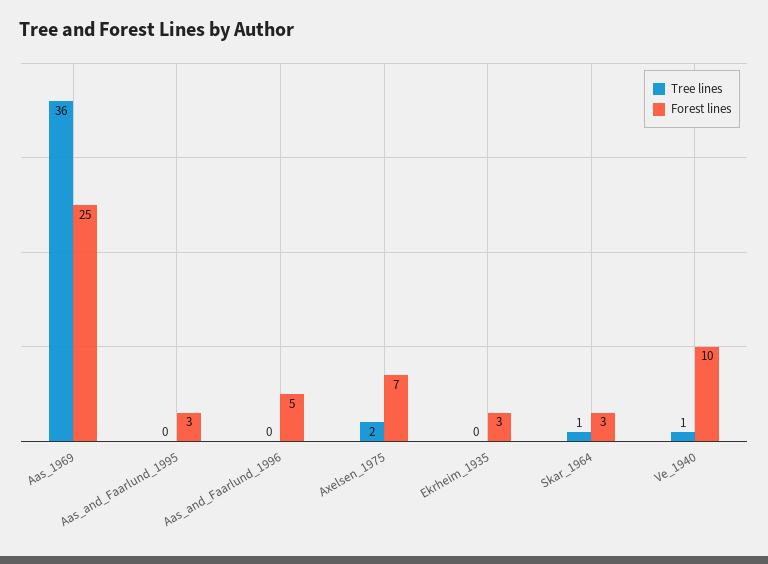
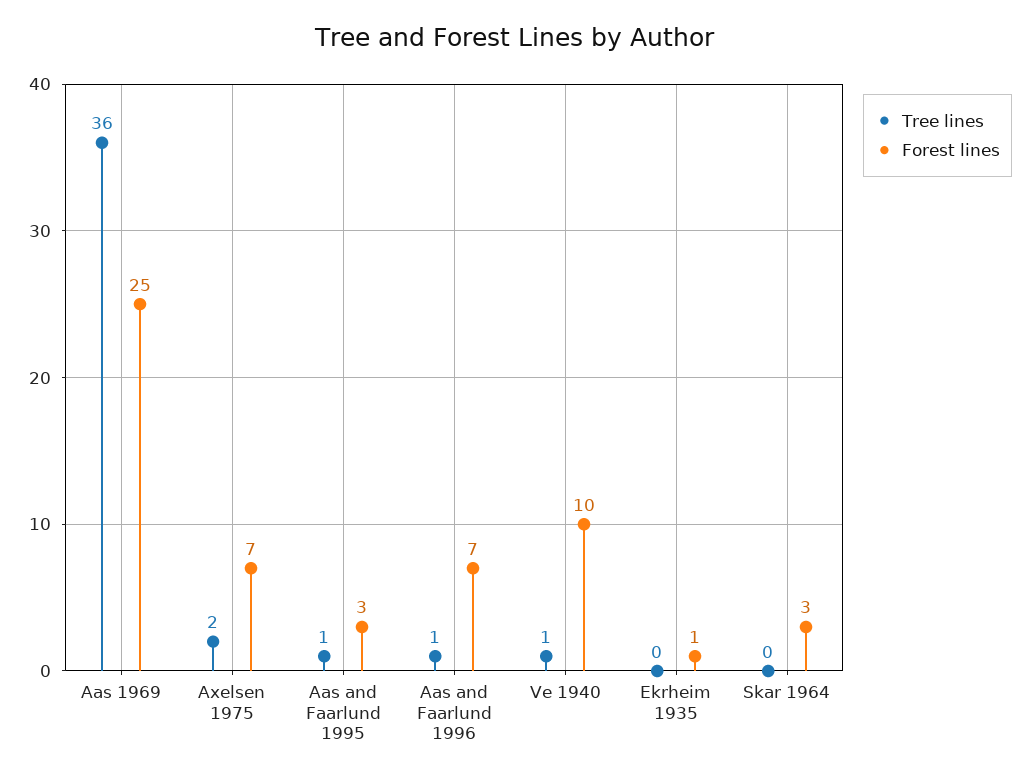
  {
    "Tree lines": {
      "Aas_1969": 36,
-     "Aas_and_Faarlund_1995": 0,
+     "Aas_and_Faarlund_1995": 1,
-     "Aas_and_Faarlund_1996": 0,
+     "Aas_and_Faarlund_1996": 1,
      "Axelsen_1975": 2,
      "Ekrheim_1935": 0,
-     "Skar_1964": 1,
+     "Skar_1964": 0,
      "Ve_1940": 1
    },
    "Forest lines": {
      "Aas_1969": 25,
      "Aas_and_Faarlund_1995": 3,
-     "Aas_and_Faarlund_1996": 5,
+     "Aas_and_Faarlund_1996": 7,
      "Axelsen_1975": 7,
-     "Ekrheim_1935": 3,
+     "Ekrheim_1935": 1,
      "Skar_1964": 3,
      "Ve_1940": 10
    }
  }

